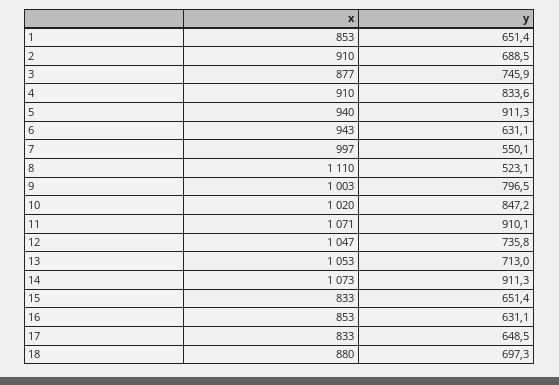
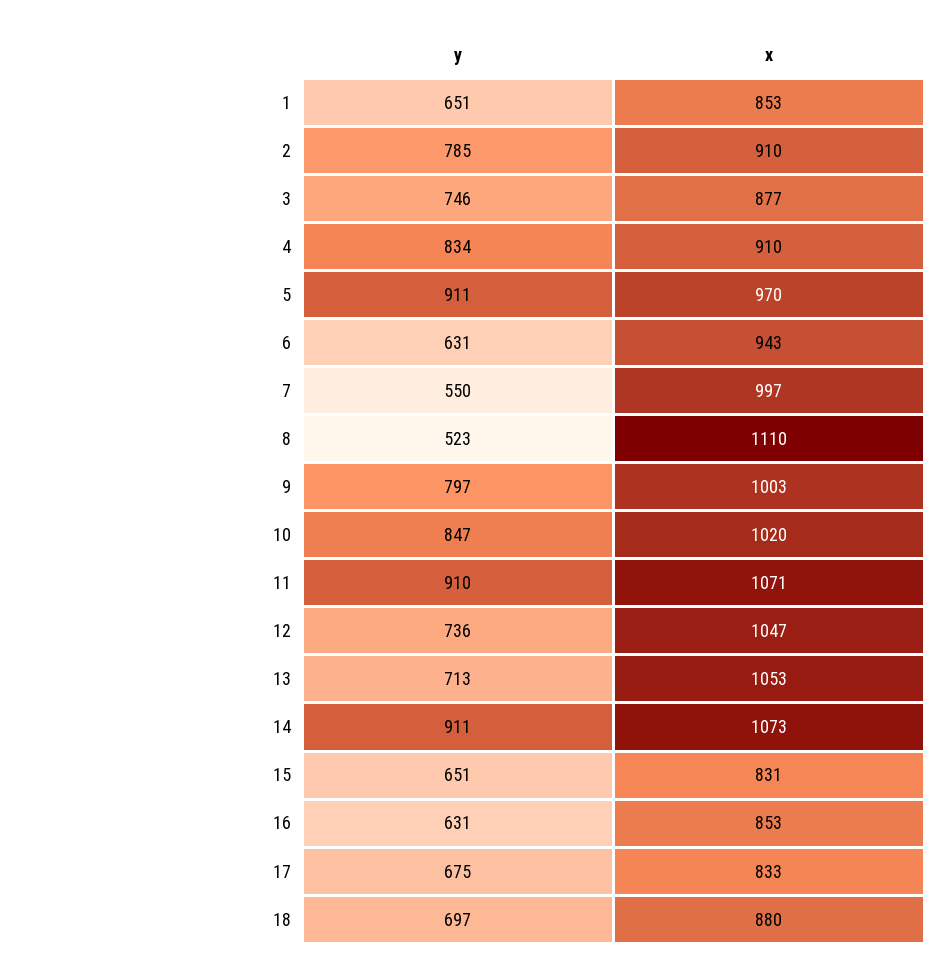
  {
    "x": {
      "1": 853,
      "2": 910,
      "3": 877,
      "4": 910,
-     "5": 940,
+     "5": 970,
      "6": 943,
      "7": 997,
      "8": 1110,
      "9": 1003,
      "10": 1020,
      "11": 1071,
      "12": 1047,
      "13": 1053,
      "14": 1073,
-     "15": 833,
+     "15": 831,
      "16": 853,
      "17": 833,
      "18": 880
    },
    "y": {
      "1": 651.4,
-     "2": 688.5,
+     "2": 785,
      "3": 745.9,
      "4": 833.6,
      "5": 911.3,
      "6": 631.1,
      "7": 550.1,
      "8": 523.1,
      "9": 796.5,
      "10": 847.2,
      "11": 910.1,
      "12": 735.8,
      "13": 713,
      "14": 911.3,
      "15": 651.4,
      "16": 631.1,
-     "17": 648.5,
+     "17": 675,
      "18": 697.3
    }
  }

